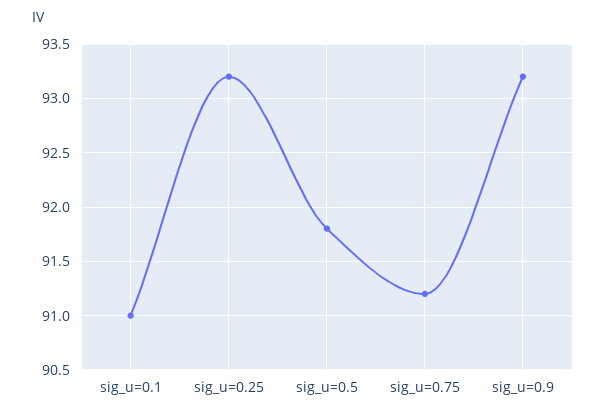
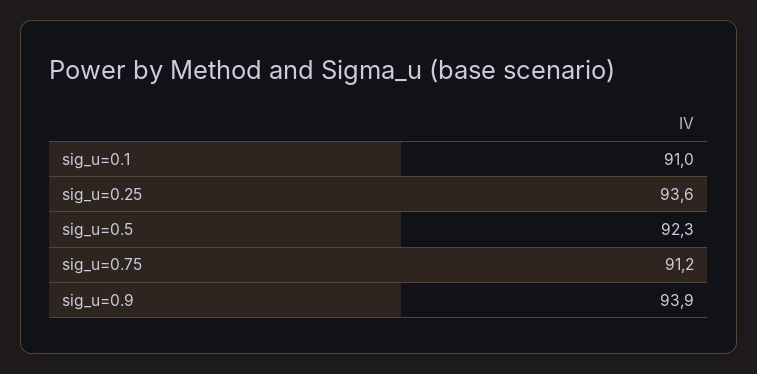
  {
    "sig_u=0.1": 91,
-   "sig_u=0.25": 93.2,
+   "sig_u=0.25": 93.6,
-   "sig_u=0.5": 91.8,
+   "sig_u=0.5": 92.3,
    "sig_u=0.75": 91.2,
-   "sig_u=0.9": 93.2
+   "sig_u=0.9": 93.9
  }

